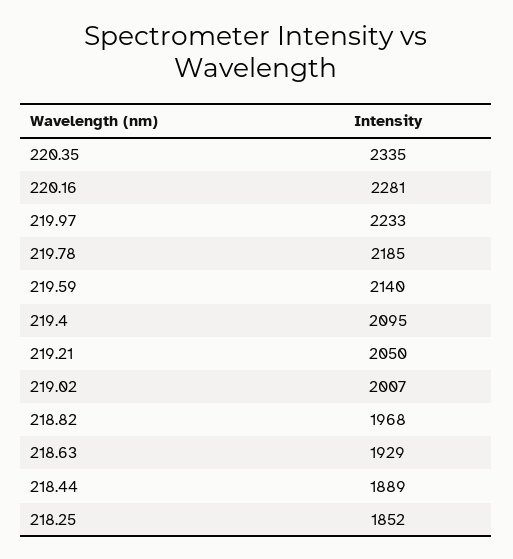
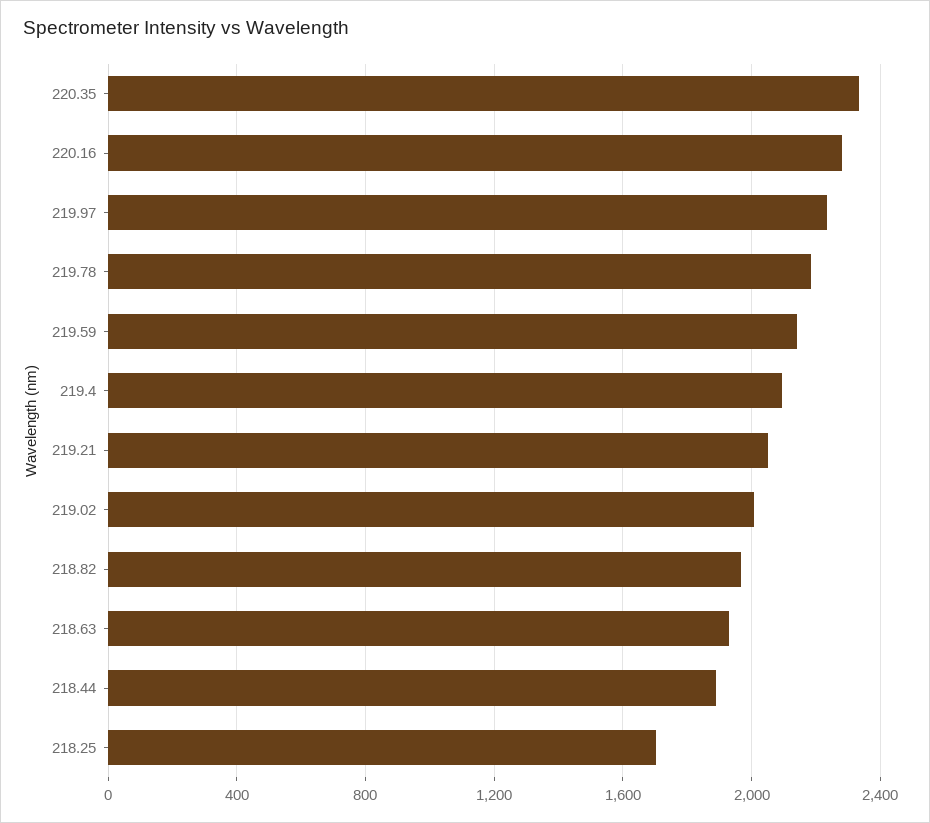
  {
    "220.35": 2335,
    "220.16": 2281,
    "219.97": 2233,
    "219.78": 2185,
    "219.59": 2140,
    "219.4": 2095,
    "219.21": 2050,
    "219.02": 2007,
    "218.82": 1968,
    "218.63": 1929,
    "218.44": 1889,
-   "218.25": 1852
+   "218.25": 1700
  }

